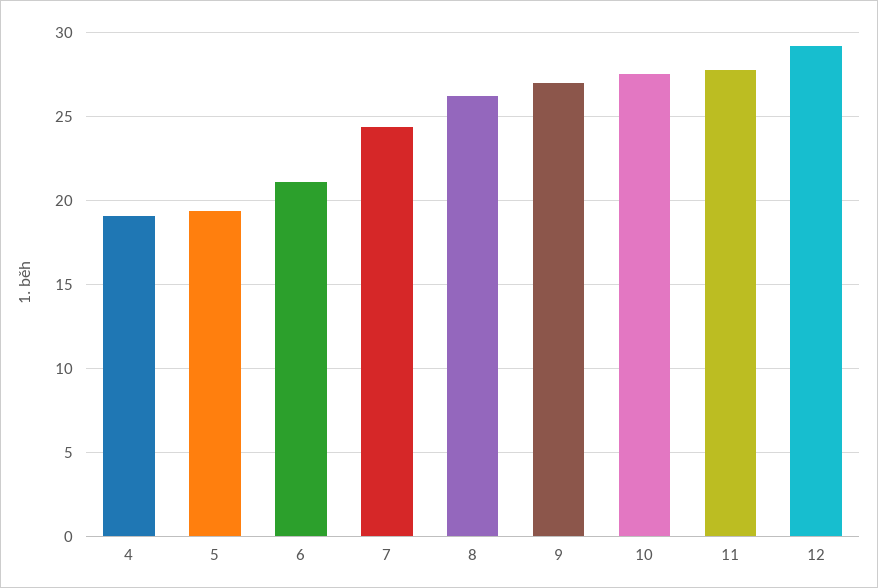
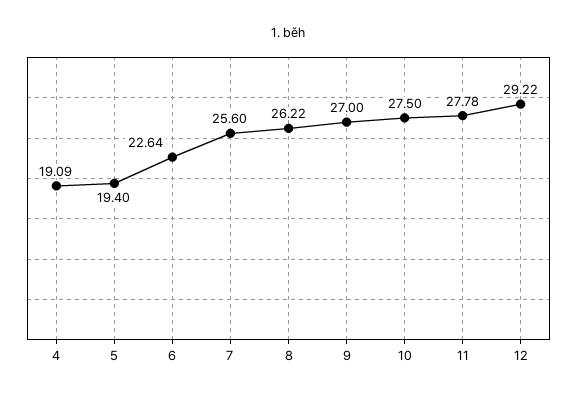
  {
    "4": 19.09,
    "5": 19.4,
-   "6": 21,
+   "6": 22.64,
-   "7": 24.5,
+   "7": 25.6,
    "8": 26.22,
    "9": 27,
    "10": 27.5,
    "11": 27.78,
    "12": 29.22
  }

